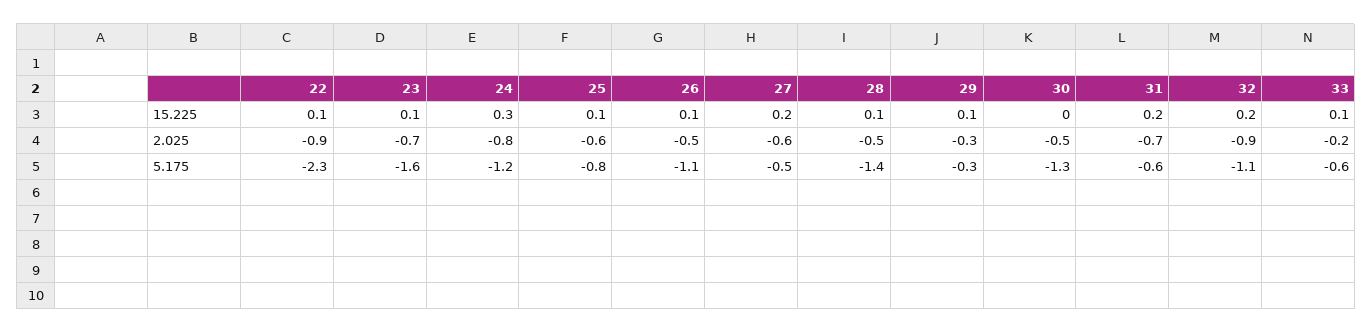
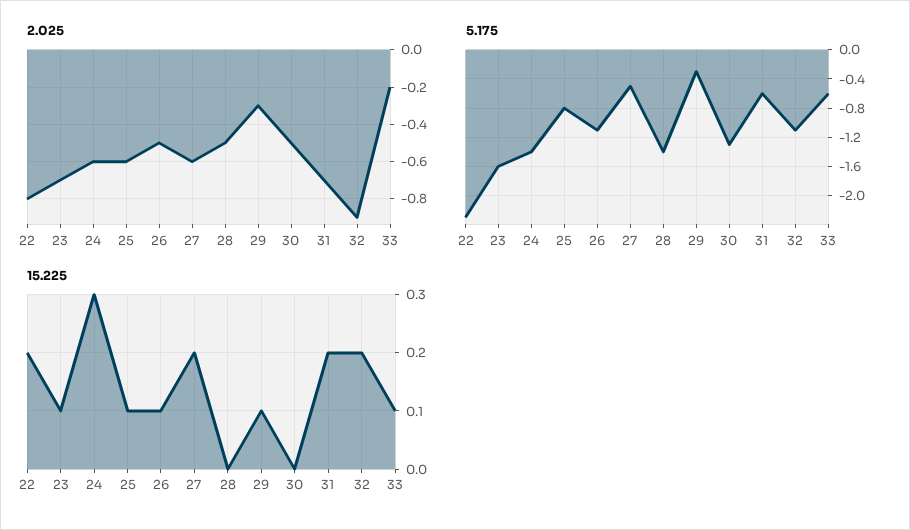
  {
    "15.225": {
-     "22": 0.1,
+     "22": 0.2,
      "23": 0.1,
      "24": 0.3,
      "25": 0.1,
      "26": 0.1,
      "27": 0.2,
-     "28": 0.1,
+     "28": 0,
      "29": 0.1,
      "30": 0,
      "31": 0.2,
      "32": 0.2,
      "33": 0.1
    },
    "2.025": {
-     "22": -0.9,
+     "22": -0.8,
      "23": -0.7,
-     "24": -0.8,
+     "24": -0.6,
      "25": -0.6,
      "26": -0.5,
      "27": -0.6,
      "28": -0.5,
      "29": -0.3,
      "30": -0.5,
      "31": -0.7,
      "32": -0.9,
      "33": -0.2
    },
    "5.175": {
      "22": -2.3,
      "23": -1.6,
-     "24": -1.2,
+     "24": -1.4,
      "25": -0.8,
      "26": -1.1,
      "27": -0.5,
      "28": -1.4,
      "29": -0.3,
      "30": -1.3,
      "31": -0.6,
      "32": -1.1,
      "33": -0.6
    }
  }

